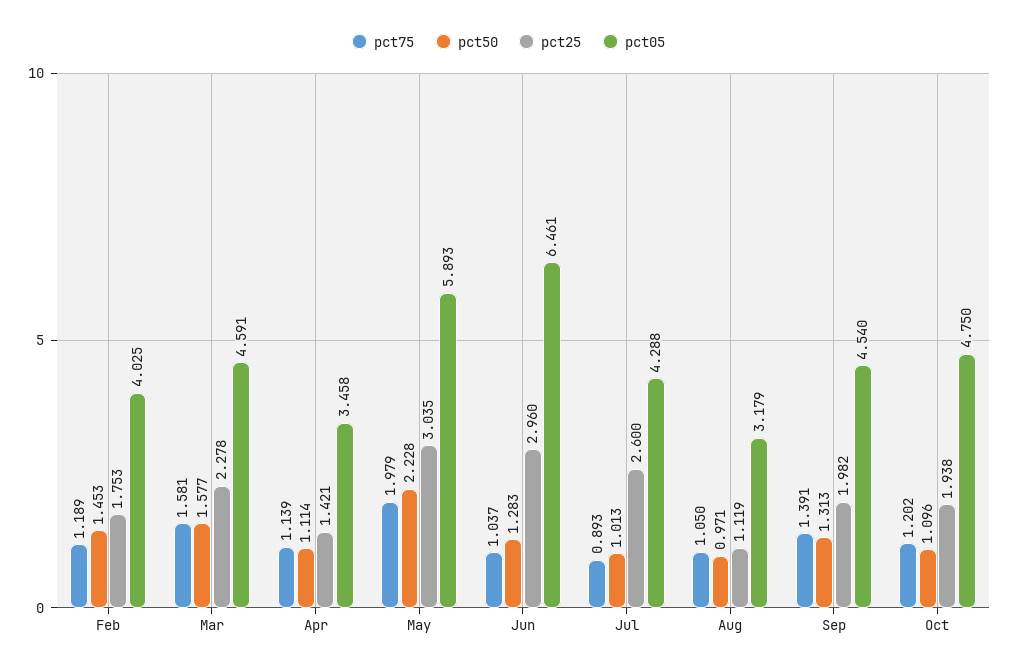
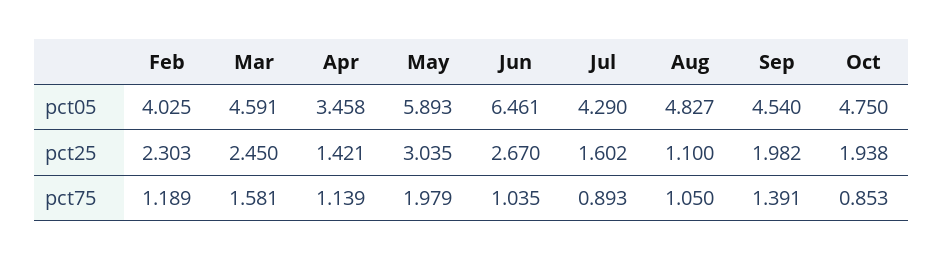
  {
    "pct75": {
      "Feb": 1.189,
      "Mar": 1.581,
      "Apr": 1.139,
      "May": 1.979,
-     "Jun": 1.037,
+     "Jun": 1.035,
      "Jul": 0.893,
      "Aug": 1.05,
      "Sep": 1.391,
-     "Oct": 1.202
+     "Oct": 0.853
    },
-   "pct50": {
-     "Feb": 1.453,
-     "Mar": 1.577,
-     "Apr": 1.114,
-     "May": 2.228,
-     "Jun": 1.283,
-     "Jul": 1.013,
-     "Aug": 0.971,
-     "Sep": 1.313,
-     "Oct": 1.096
-   },
    "pct25": {
-     "Feb": 1.753,
+     "Feb": 2.303,
-     "Mar": 2.278,
+     "Mar": 2.45,
      "Apr": 1.421,
      "May": 3.035,
-     "Jun": 2.96,
+     "Jun": 2.67,
-     "Jul": 2.6,
+     "Jul": 1.602,
-     "Aug": 1.119,
+     "Aug": 1.1,
      "Sep": 1.982,
      "Oct": 1.938
    },
    "pct05": {
      "Feb": 4.025,
      "Mar": 4.591,
      "Apr": 3.458,
      "May": 5.893,
      "Jun": 6.461,
-     "Jul": 4.288,
+     "Jul": 4.29,
-     "Aug": 3.179,
+     "Aug": 4.827,
      "Sep": 4.54,
      "Oct": 4.75
    }
  }

